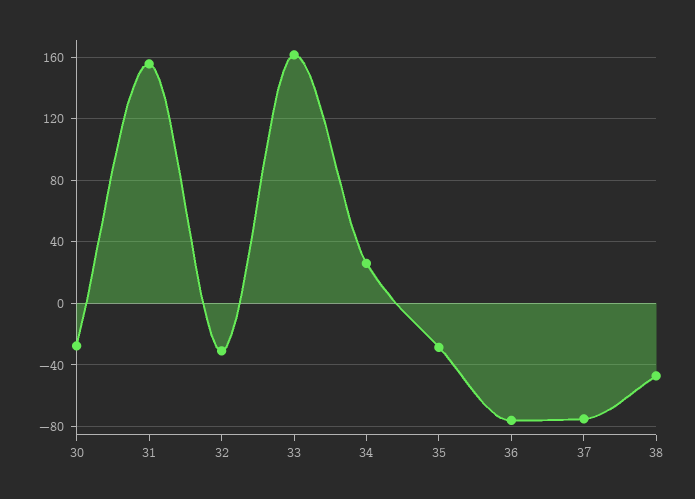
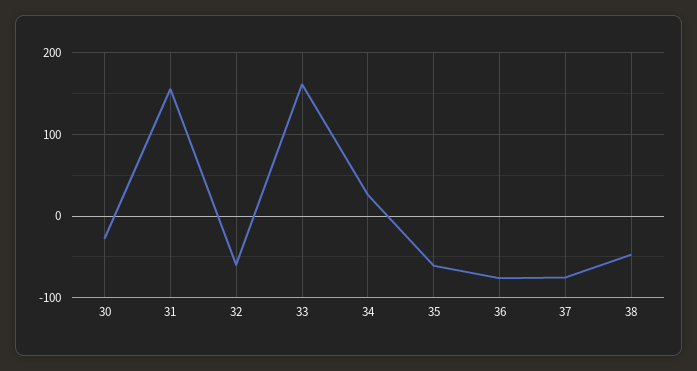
  {
    "30": -30,
    "31": 155,
-   "32": -30,
+   "32": -60,
    "33": 160,
    "34": 25,
-   "35": -30,
+   "35": -60,
    "36": -75,
    "37": -75,
    "38": -45
  }

